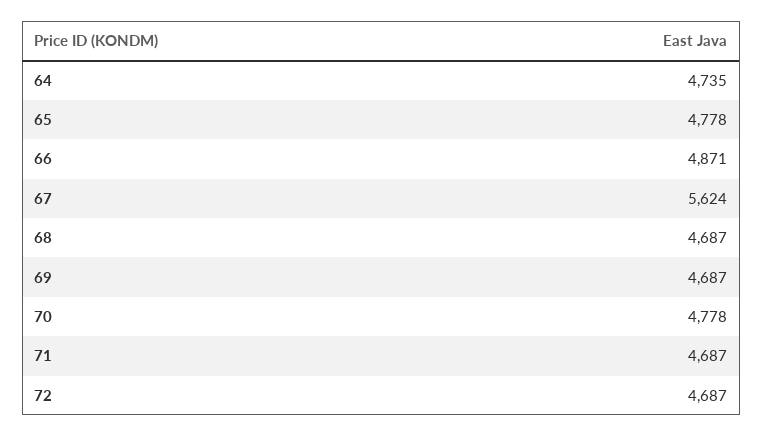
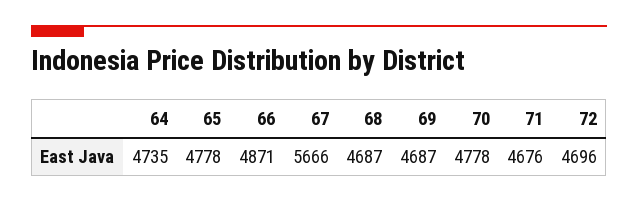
  {
    "64": 4735,
    "65": 4778,
    "66": 4871,
-   "67": 5624,
+   "67": 5666,
    "68": 4687,
    "69": 4687,
    "70": 4778,
-   "71": 4687,
+   "71": 4676,
-   "72": 4687
+   "72": 4696
  }

